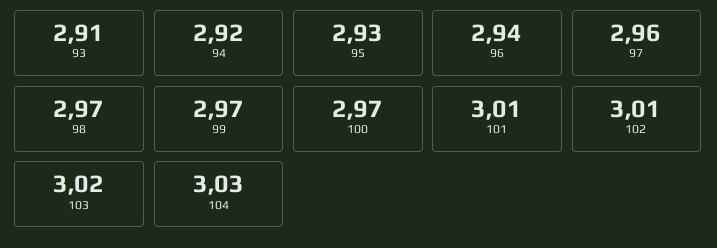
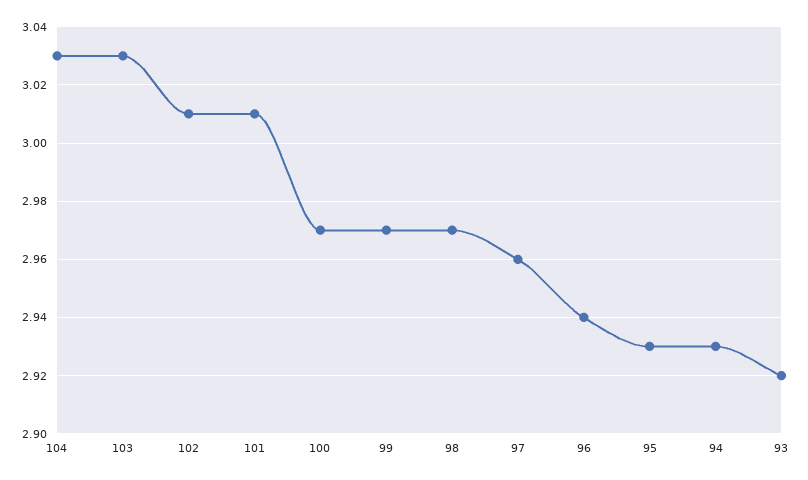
  {
-   "93": 2.91,
+   "93": 2.92,
-   "94": 2.92,
+   "94": 2.93,
    "95": 2.93,
    "96": 2.94,
    "97": 2.96,
    "98": 2.97,
    "99": 2.97,
    "100": 2.97,
    "101": 3.01,
    "102": 3.01,
-   "103": 3.02,
+   "103": 3.03,
    "104": 3.03
  }

